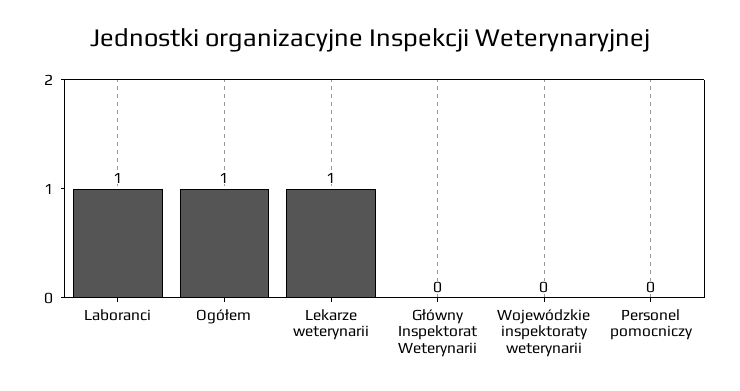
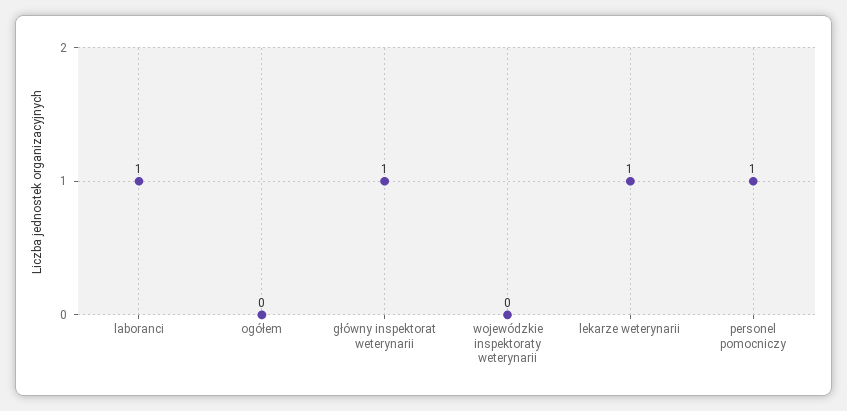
  {
    "Laboranci": 1,
-   "Ogółem": 1,
+   "Ogółem": 0,
    "Lekarze weterynarii": 1,
-   "Główny Inspektorat Weterynarii": 0,
+   "Główny Inspektorat Weterynarii": 1,
    "Wojewódzkie inspektoraty weterynarii": 0,
-   "Personel pomocniczy": 0
+   "Personel pomocniczy": 1
  }

